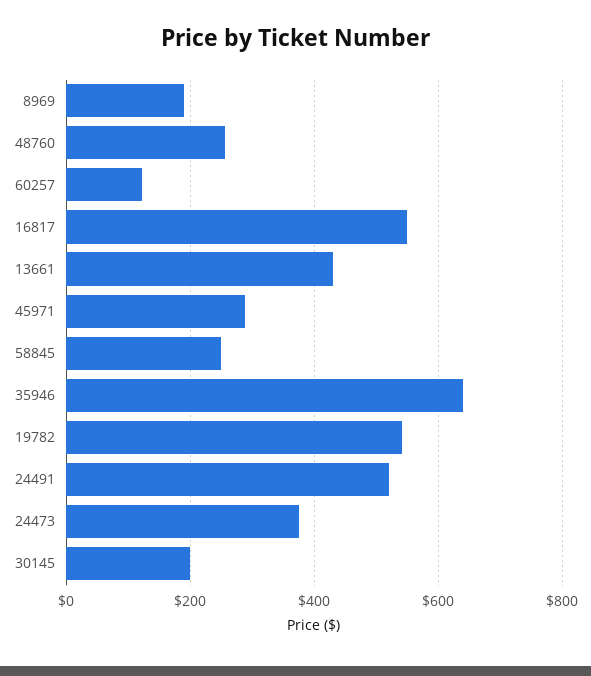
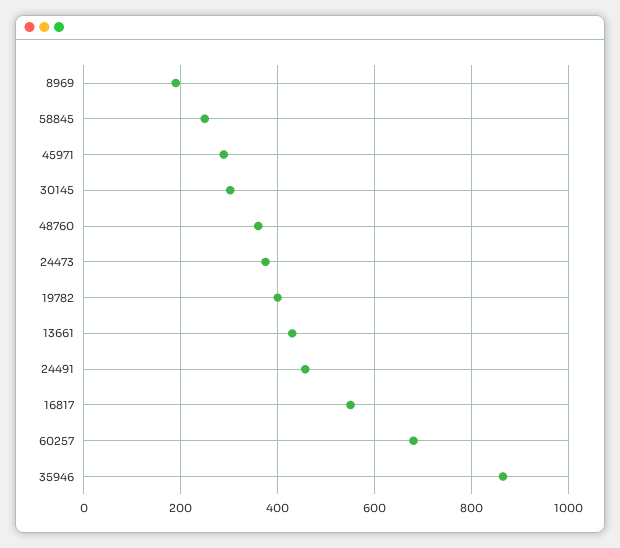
  {
    "8969": 180,
-   "48760": 260,
+   "48760": 360,
-   "60257": 120,
+   "60257": 680,
    "16817": 560,
    "13661": 420,
    "45971": 280,
    "58845": 240,
-   "35946": 640,
+   "35946": 860,
-   "19782": 540,
+   "19782": 400,
-   "24491": 520,
+   "24491": 460,
    "24473": 380,
-   "30145": 200
+   "30145": 300
  }

